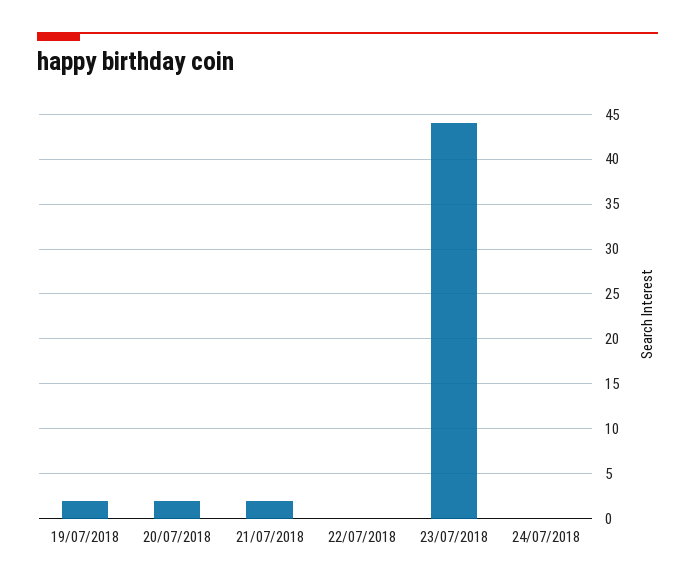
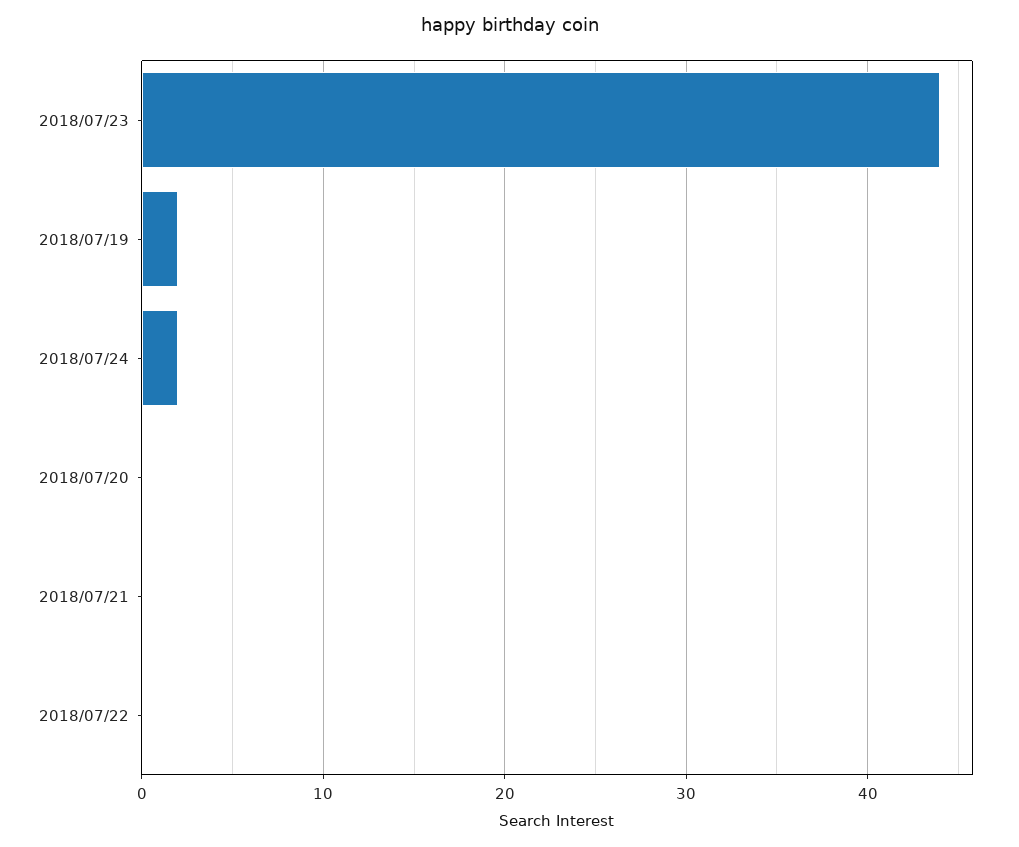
  {
    "19/07/2018": 2,
-   "20/07/2018": 2,
+   "20/07/2018": 0,
-   "21/07/2018": 2,
+   "21/07/2018": 0,
    "22/07/2018": 0,
    "23/07/2018": 44,
-   "24/07/2018": 0
+   "24/07/2018": 2
  }

